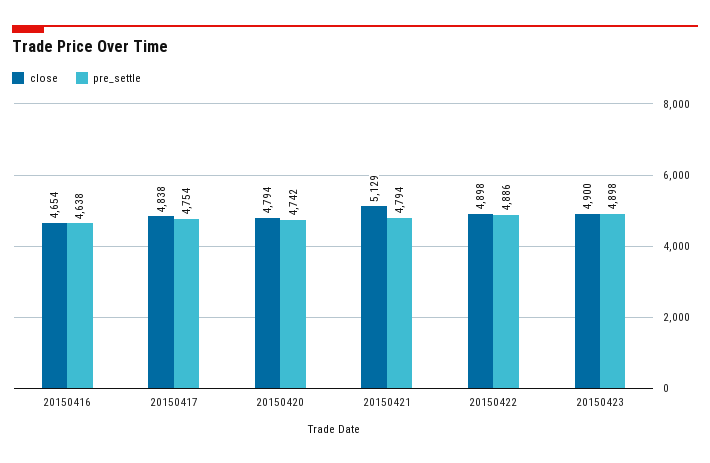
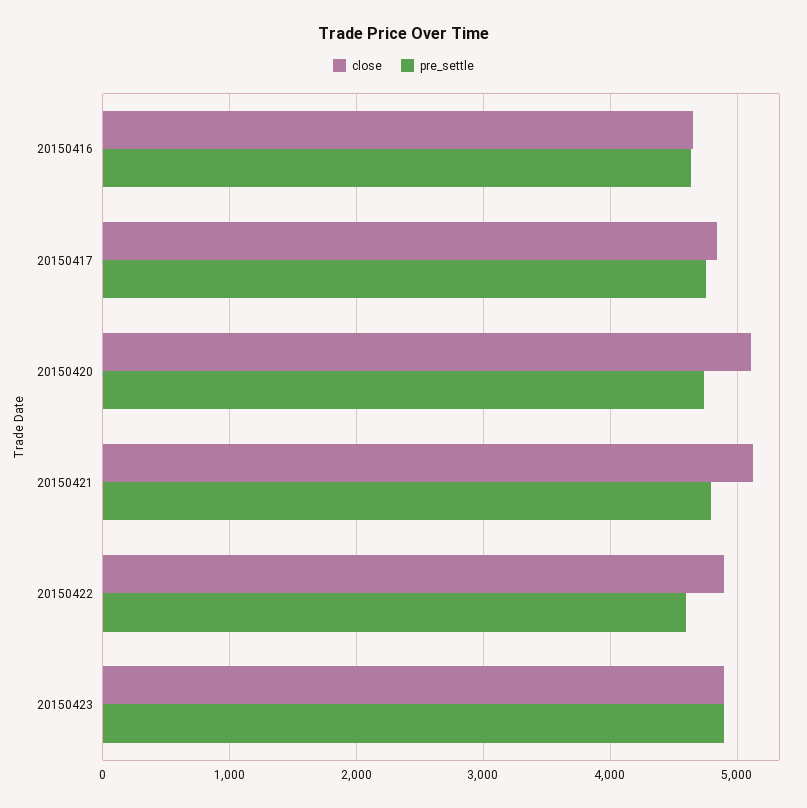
  {
    "close": {
      "20150416": 4654,
      "20150417": 4838,
-     "20150420": 4794,
+     "20150420": 5100,
      "20150421": 5129,
      "20150422": 4898,
      "20150423": 4900
    },
    "pre_settle": {
      "20150416": 4638,
      "20150417": 4754,
      "20150420": 4742,
      "20150421": 4794,
-     "20150422": 4886,
+     "20150422": 4600,
      "20150423": 4898
    }
  }

